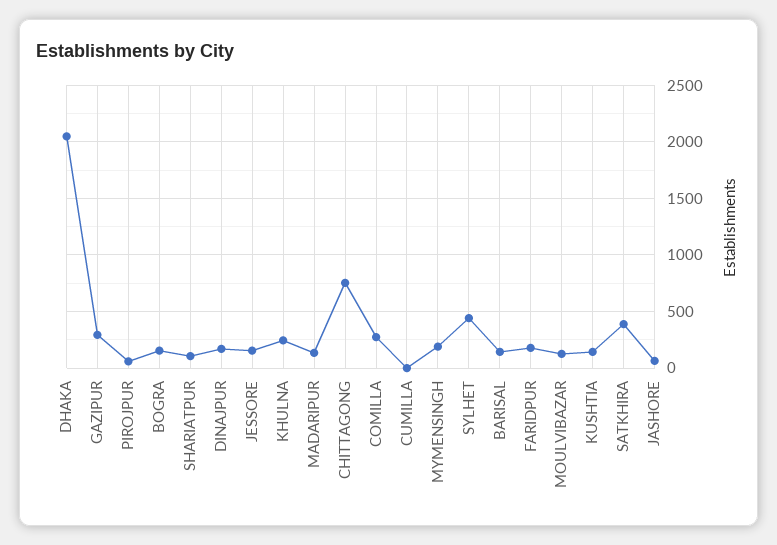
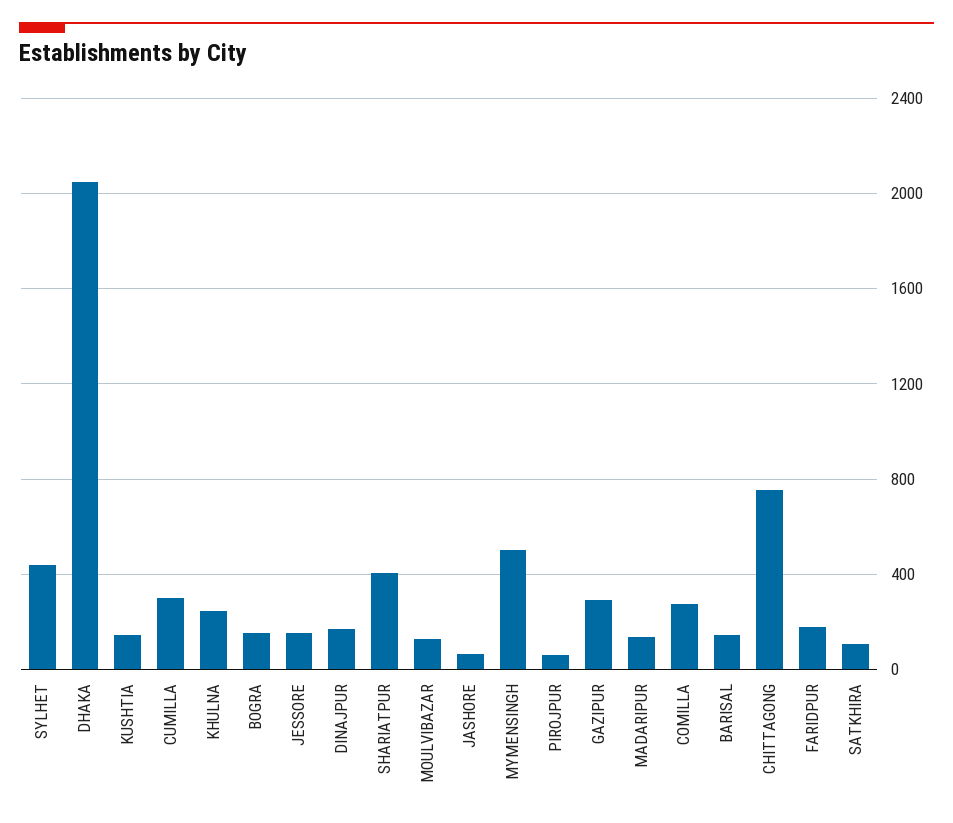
  {
    "DHAKA": 2050,
    "GAZIPUR": 300,
    "PIROJPUR": 50,
    "BOGRA": 150,
-   "SHARIATPUR": 100,
+   "SHARIATPUR": 400,
    "DINAJPUR": 150,
    "JESSORE": 150,
    "KHULNA": 250,
    "MADARIPUR": 150,
    "CHITTAGONG": 750,
    "COMILLA": 300,
-   "CUMILLA": 0,
+   "CUMILLA": 300,
-   "MYMENSINGH": 200,
+   "MYMENSINGH": 500,
    "SYLHET": 450,
    "BARISAL": 150,
    "FARIDPUR": 200,
    "MOULVIBAZAR": 150,
    "KUSHTIA": 150,
-   "SATKHIRA": 400,
+   "SATKHIRA": 100,
    "JASHORE": 50
  }

